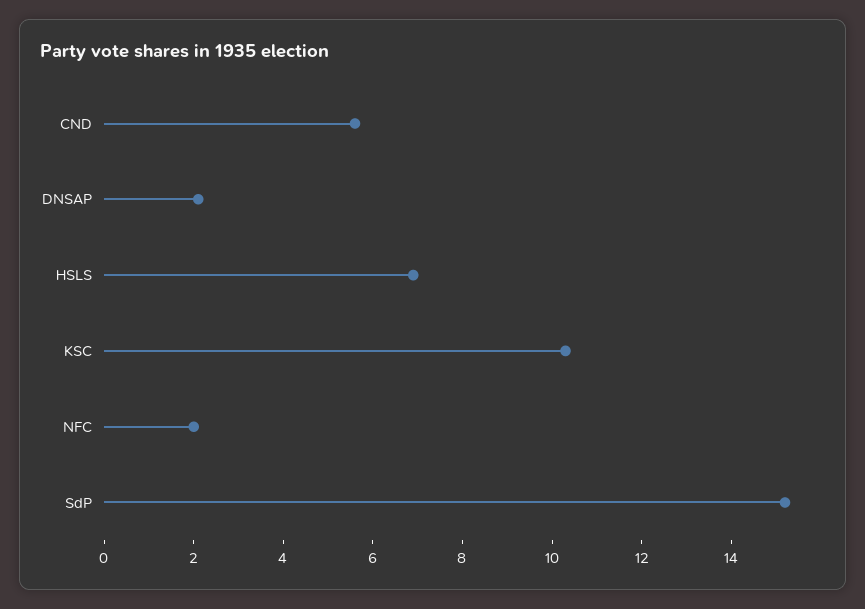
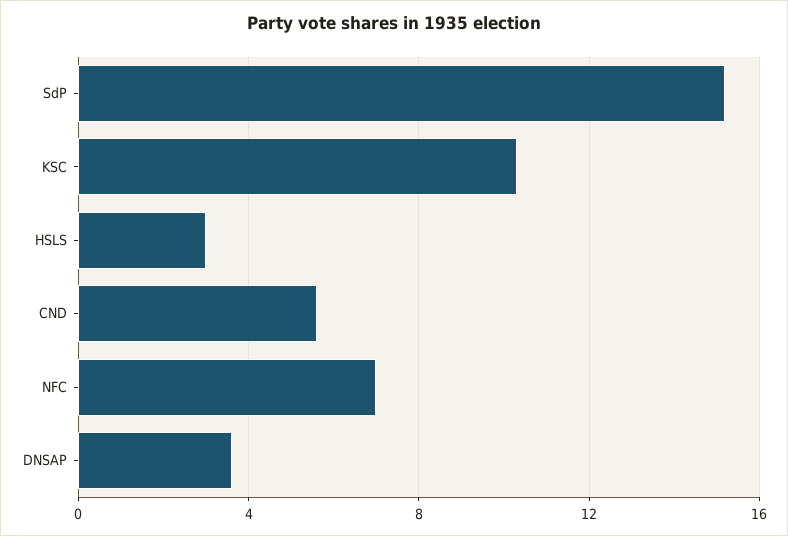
  {
    "CND": 5.5,
-   "DNSAP": 2,
+   "DNSAP": 3.5,
-   "HSLS": 7,
+   "HSLS": 3,
    "KSC": 10.5,
-   "NFC": 2,
+   "NFC": 7,
    "SdP": 15
  }

